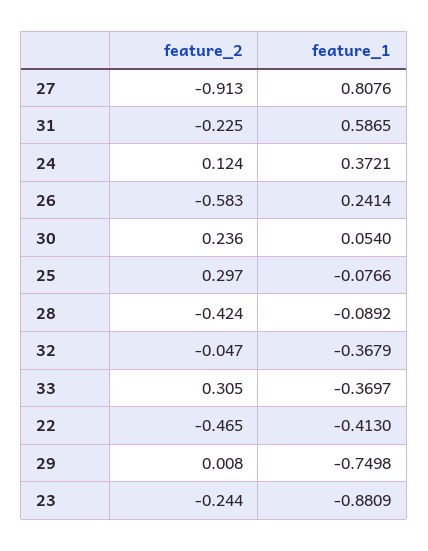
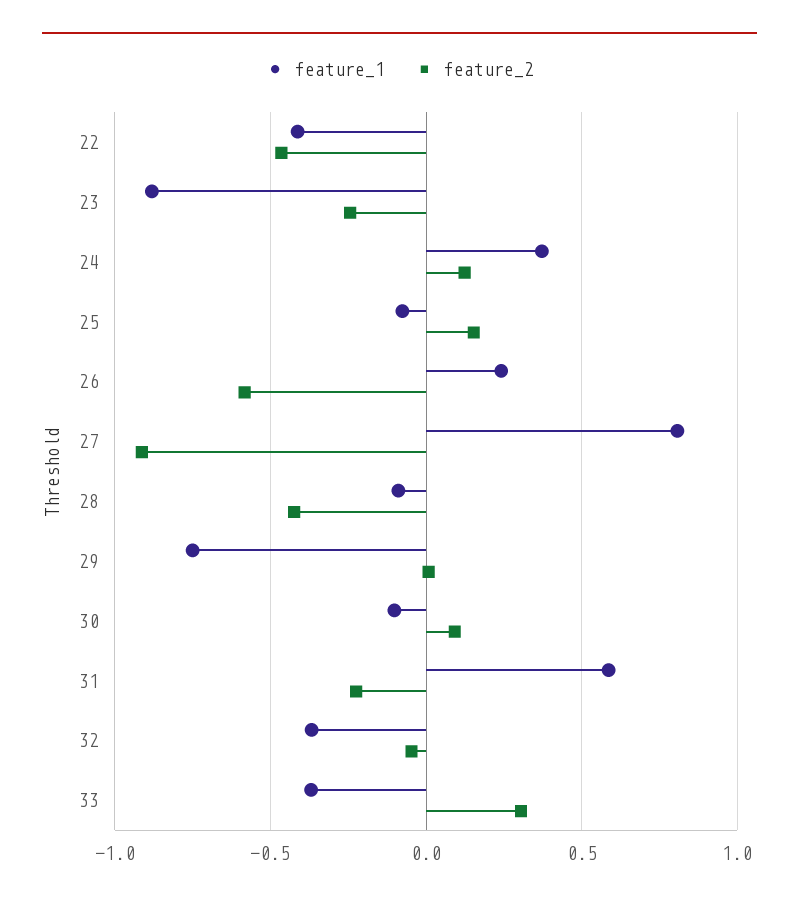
  {
    "feature_2": {
      "27": -0.913,
      "31": -0.225,
      "24": 0.124,
      "26": -0.583,
-     "30": 0.236,
+     "30": 0.1,
-     "25": 0.297,
+     "25": 0.15,
      "28": -0.424,
      "32": -0.047,
      "33": 0.305,
      "22": -0.465,
      "29": 0.008,
      "23": -0.244
    },
    "feature_1": {
      "27": 0.8076,
      "31": 0.5865,
      "24": 0.3721,
      "26": 0.2414,
-     "30": 0.054,
+     "30": -0.1,
      "25": -0.0766,
      "28": -0.0892,
      "32": -0.3679,
      "33": -0.3697,
      "22": -0.413,
      "29": -0.7498,
      "23": -0.8809
    }
  }

